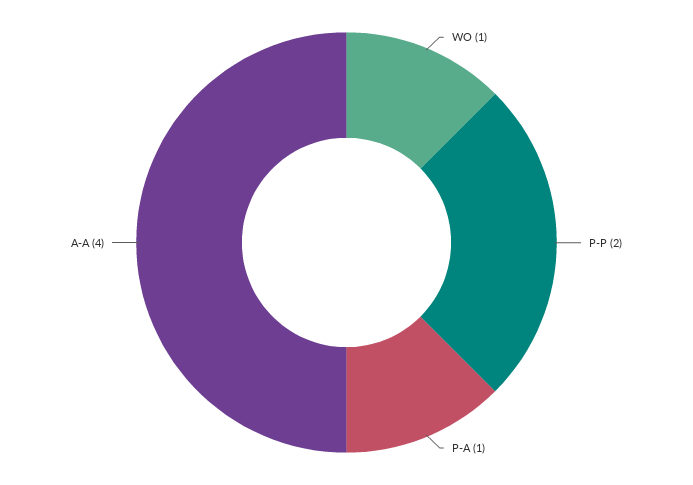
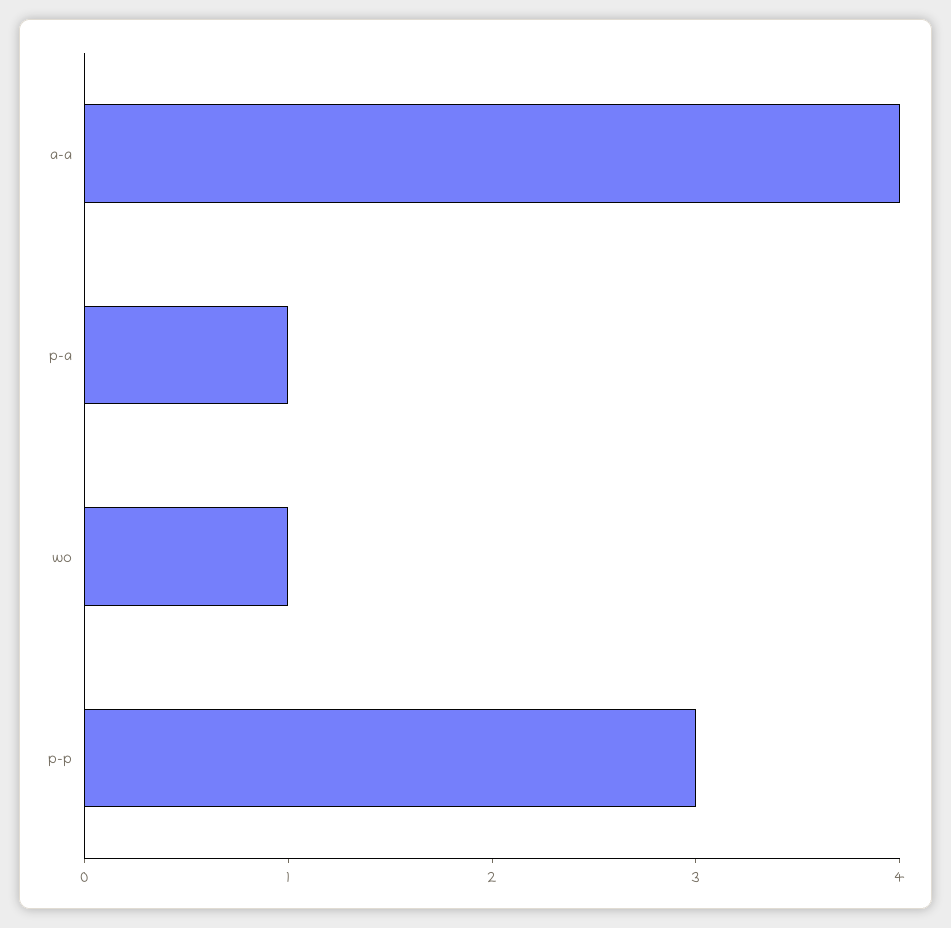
  {
    "WO": 1,
-   "P-P": 2,
+   "P-P": 3,
    "P-A": 1,
    "A-A": 4
  }

